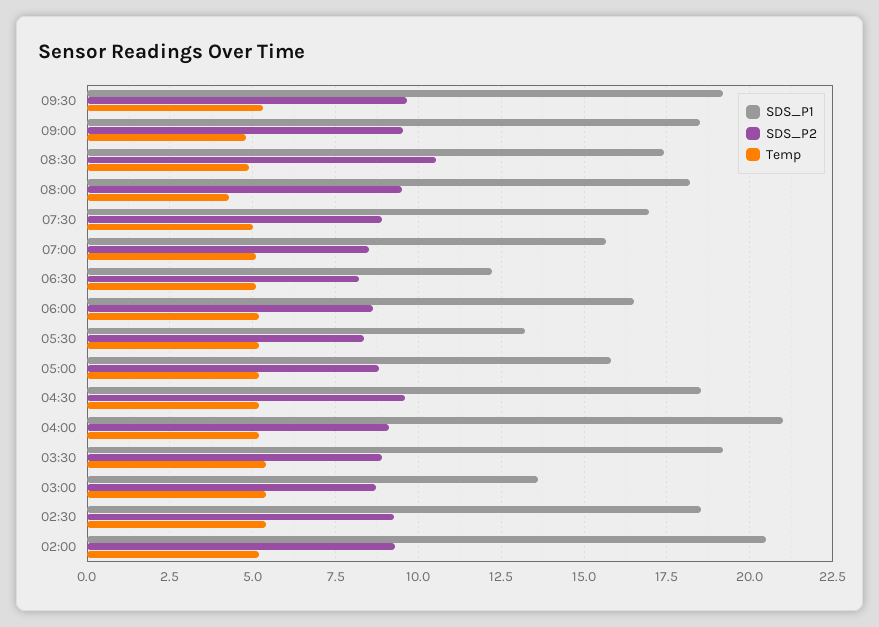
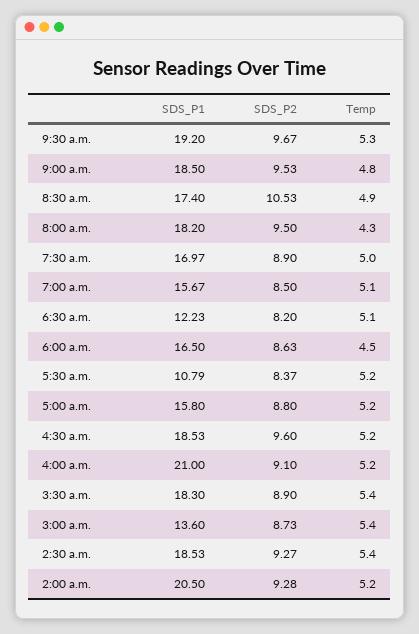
  {
    "SDS_P1": {
      "09:30": 19.2,
      "09:00": 18.5,
      "08:30": 17.4,
      "08:00": 18.2,
      "07:30": 16.97,
      "07:00": 15.67,
      "06:30": 12.23,
      "06:00": 16.5,
-     "05:30": 13.25,
+     "05:30": 10.79,
      "05:00": 15.8,
      "04:30": 18.53,
      "04:00": 21,
-     "03:30": 19.25,
+     "03:30": 18.3,
      "03:00": 13.6,
      "02:30": 18.53,
      "02:00": 20.5
    },
    "SDS_P2": {
      "09:30": 9.67,
      "09:00": 9.53,
      "08:30": 10.53,
      "08:00": 9.5,
      "07:30": 8.9,
      "07:00": 8.5,
      "06:30": 8.2,
      "06:00": 8.63,
      "05:30": 8.37,
      "05:00": 8.8,
      "04:30": 9.6,
      "04:00": 9.1,
      "03:30": 8.9,
      "03:00": 8.73,
      "02:30": 9.27,
      "02:00": 9.28
    },
    "Temp": {
      "09:30": 5.3,
      "09:00": 4.8,
      "08:30": 4.9,
      "08:00": 4.3,
      "07:30": 5,
      "07:00": 5.1,
      "06:30": 5.1,
-     "06:00": 5.25,
+     "06:00": 4.5,
      "05:30": 5.2,
      "05:00": 5.2,
      "04:30": 5.2,
      "04:00": 5.2,
      "03:30": 5.4,
      "03:00": 5.4,
      "02:30": 5.4,
      "02:00": 5.2
    }
  }

